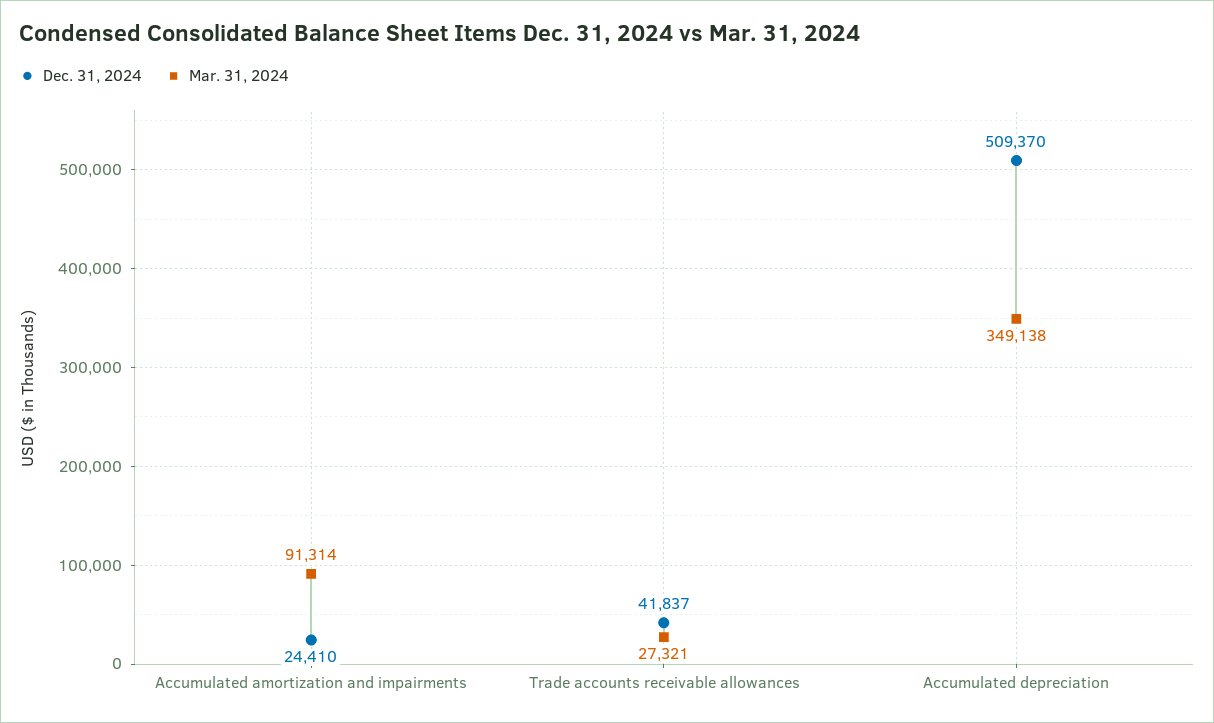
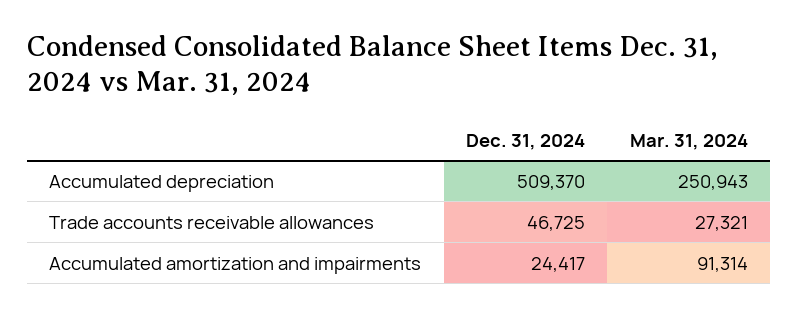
  {
    "Dec. 31, 2024": {
-     "Accumulated amortization and impairments": 24410,
+     "Accumulated amortization and impairments": 24417,
-     "Trade accounts receivable allowances": 41837,
+     "Trade accounts receivable allowances": 46725,
      "Accumulated depreciation": 509370
    },
    "Mar. 31, 2024": {
      "Accumulated amortization and impairments": 91314,
      "Trade accounts receivable allowances": 27321,
-     "Accumulated depreciation": 349138
+     "Accumulated depreciation": 250943
    }
  }

